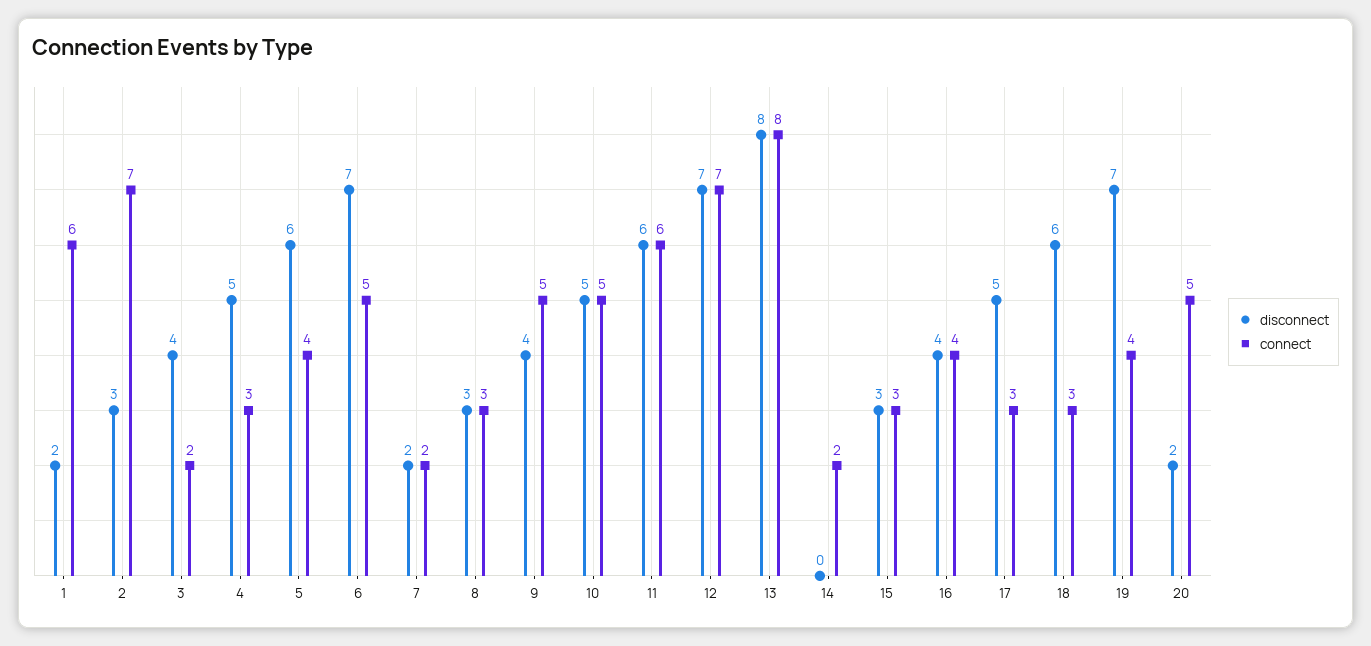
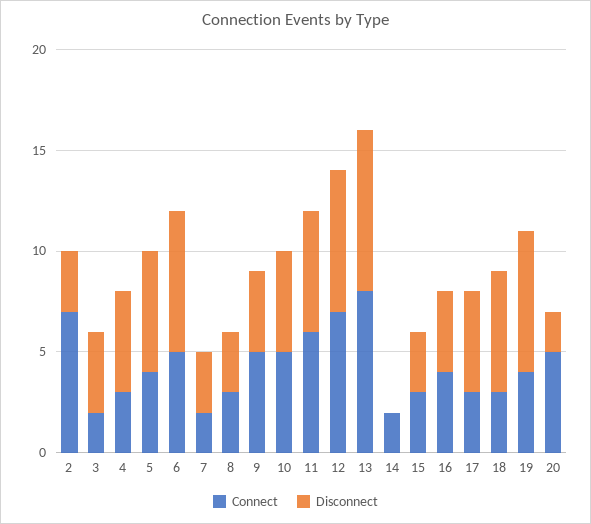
  {
    "disconnect": {
-     "1": 2,
      "2": 3,
      "3": 4,
      "4": 5,
      "5": 6,
      "6": 7,
-     "7": 2,
+     "7": 3,
      "8": 3,
      "9": 4,
      "10": 5,
      "11": 6,
      "12": 7,
      "13": 8,
      "14": 0,
      "15": 3,
      "16": 4,
      "17": 5,
      "18": 6,
      "19": 7,
      "20": 2
    },
    "connect": {
-     "1": 6,
      "2": 7,
      "3": 2,
      "4": 3,
      "5": 4,
      "6": 5,
      "7": 2,
      "8": 3,
      "9": 5,
      "10": 5,
      "11": 6,
      "12": 7,
      "13": 8,
      "14": 2,
      "15": 3,
      "16": 4,
      "17": 3,
      "18": 3,
      "19": 4,
      "20": 5
    }
  }

